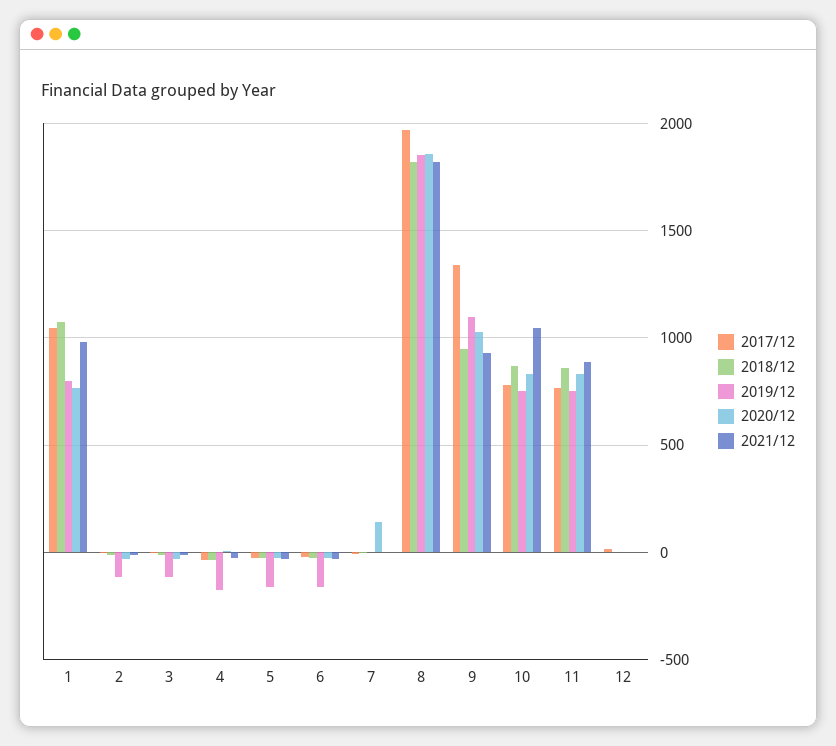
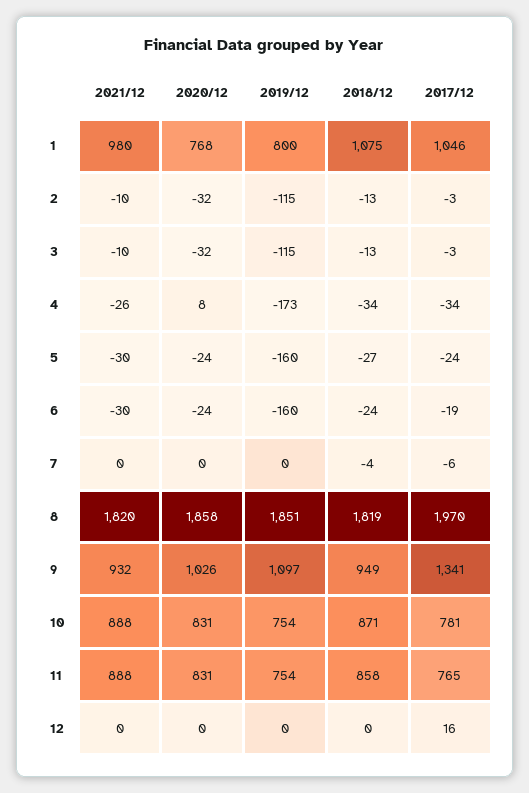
  {
    "2017/12": {
      "1": 1046,
      "2": -3,
      "3": -3,
      "4": -34,
      "5": -24,
      "6": -19,
      "7": -6,
      "8": 1970,
      "9": 1341,
      "10": 781,
      "11": 765,
      "12": 16
    },
    "2018/12": {
      "1": 1075,
      "2": -13,
      "3": -13,
      "4": -34,
      "5": -27,
      "6": -24,
      "7": -4,
      "8": 1819,
      "9": 949,
      "10": 871,
      "11": 858,
      "12": 0
    },
    "2019/12": {
      "1": 800,
      "2": -115,
      "3": -115,
      "4": -173,
      "5": -160,
      "6": -160,
      "7": 0,
      "8": 1851,
      "9": 1097,
      "10": 754,
      "11": 754,
      "12": 0
    },
    "2020/12": {
      "1": 768,
      "2": -32,
      "3": -32,
      "4": 8,
      "5": -24,
      "6": -24,
-     "7": 150,
+     "7": 0,
      "8": 1858,
      "9": 1026,
      "10": 831,
      "11": 831,
      "12": 0
    },
    "2021/12": {
      "1": 980,
      "2": -10,
      "3": -10,
      "4": -26,
      "5": -30,
      "6": -30,
      "7": 0,
      "8": 1820,
      "9": 932,
-     "10": 1050,
+     "10": 888,
      "11": 888,
      "12": 0
    }
  }

